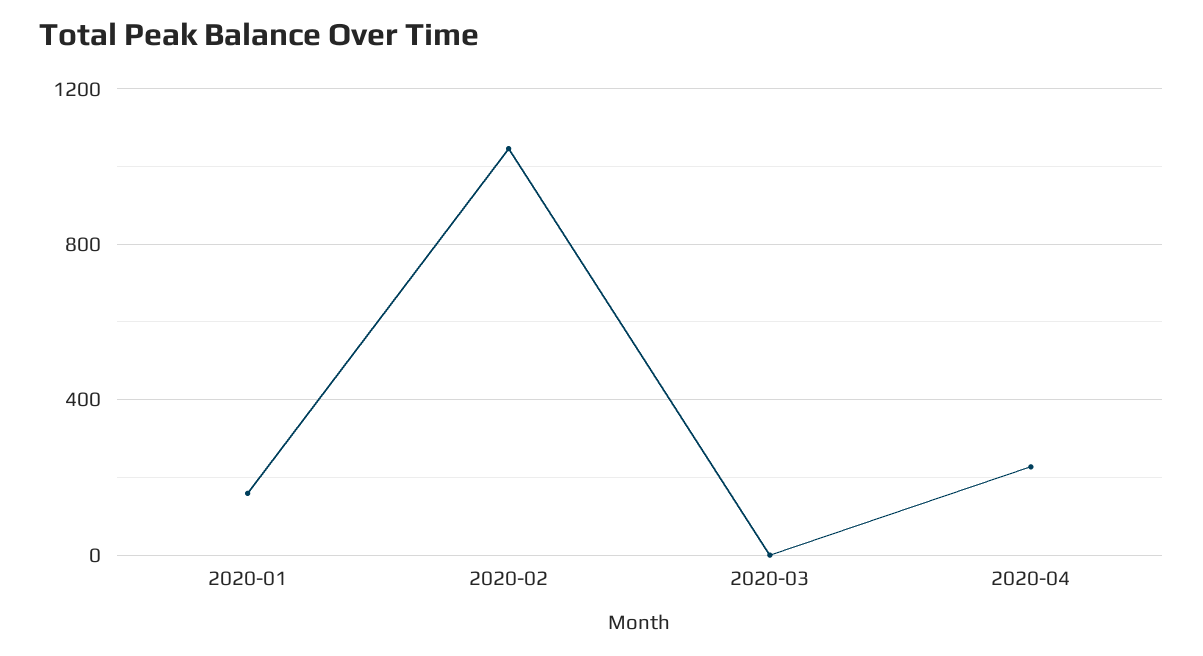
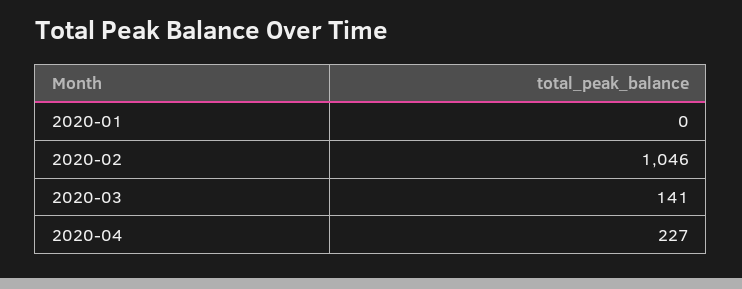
  {
-   "2020-01": 150,
+   "2020-01": 0,
    "2020-02": 1046,
-   "2020-03": 0,
+   "2020-03": 141,
    "2020-04": 227
  }

